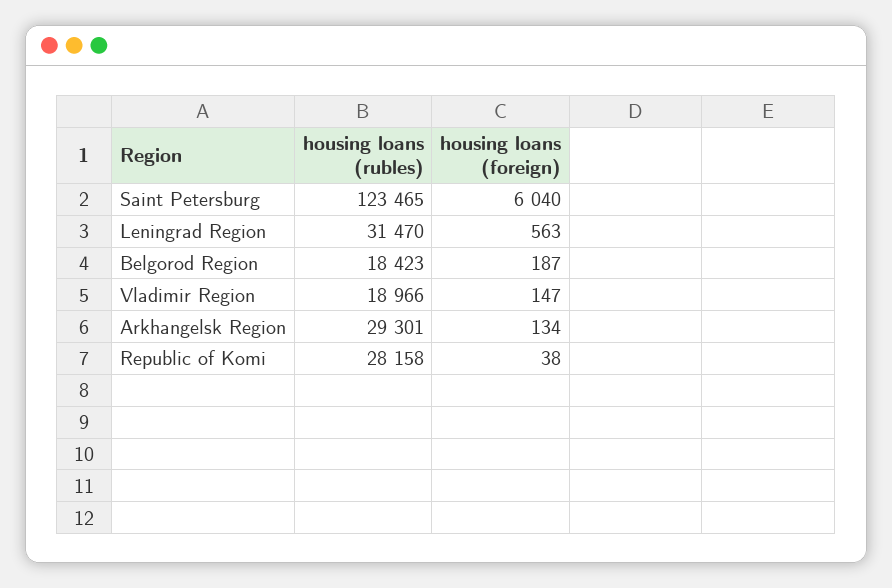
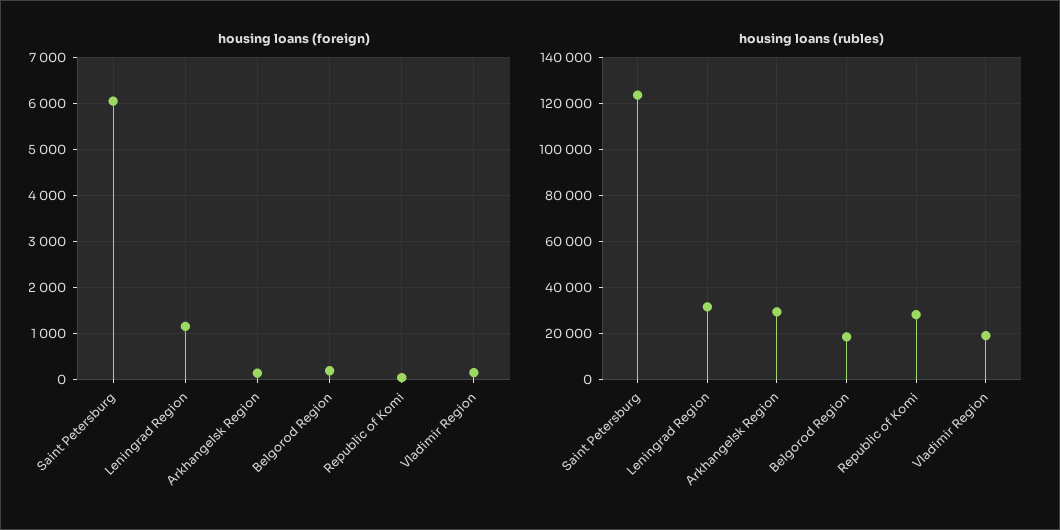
  {
    "housing loans (rubles)": {
      "Saint Petersburg": 123465,
      "Leningrad Region": 31470,
      "Belgorod Region": 18423,
      "Vladimir Region": 18966,
      "Arkhangelsk Region": 29301,
      "Republic of Komi": 28158
    },
    "housing loans (foreign)": {
      "Saint Petersburg": 6040,
-     "Leningrad Region": 563,
+     "Leningrad Region": 1200,
      "Belgorod Region": 187,
      "Vladimir Region": 147,
      "Arkhangelsk Region": 134,
      "Republic of Komi": 38
    }
  }

